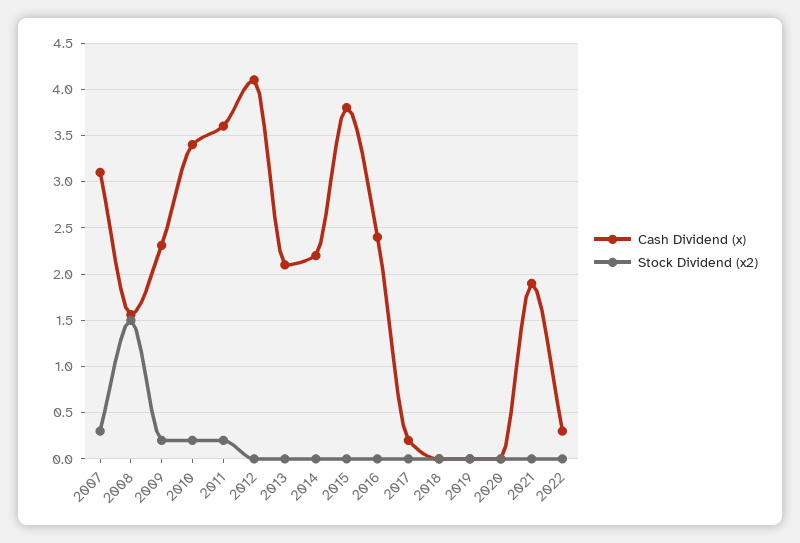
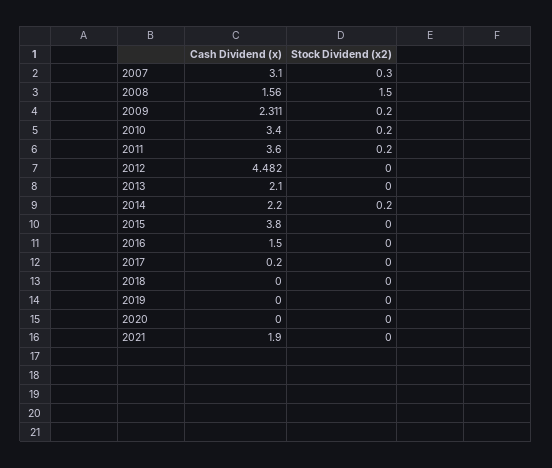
  {
    "Cash Dividend (x)": {
      "2007": 3.1,
      "2008": 1.56,
      "2009": 2.311,
      "2010": 3.4,
      "2011": 3.6,
-     "2012": 4.1,
+     "2012": 4.482,
      "2013": 2.1,
      "2014": 2.2,
      "2015": 3.8,
-     "2016": 2.4,
+     "2016": 1.5,
      "2017": 0.2,
      "2018": 0,
      "2019": 0,
      "2020": 0,
-     "2021": 1.9,
+     "2021": 1.9
-     "2022": 0.3
    },
    "Stock Dividend (x2)": {
      "2007": 0.3,
      "2008": 1.5,
      "2009": 0.2,
      "2010": 0.2,
      "2011": 0.2,
      "2012": 0,
      "2013": 0,
-     "2014": 0,
+     "2014": 0.2,
      "2015": 0,
      "2016": 0,
      "2017": 0,
      "2018": 0,
      "2019": 0,
      "2020": 0,
-     "2021": 0,
+     "2021": 0
-     "2022": 0
    }
  }

